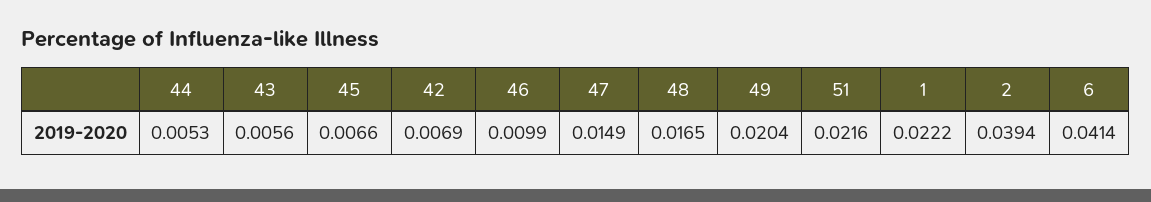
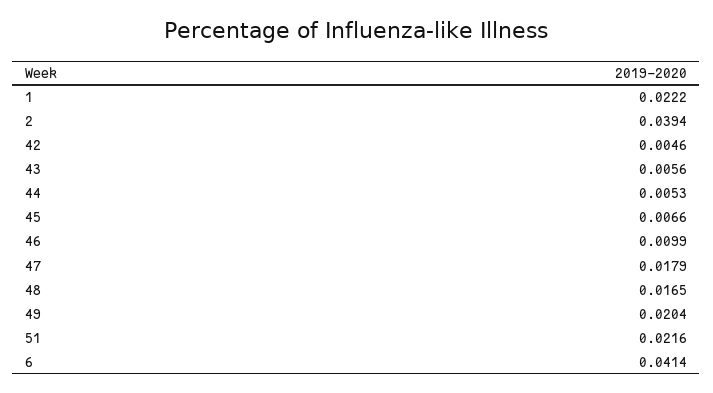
  {
    "44": 0.0053,
    "43": 0.0056,
    "45": 0.0066,
-   "42": 0.0069,
+   "42": 0.0046,
    "46": 0.0099,
-   "47": 0.0149,
+   "47": 0.0179,
    "48": 0.0165,
    "49": 0.0204,
    "51": 0.0216,
    "1": 0.0222,
    "2": 0.0394,
    "6": 0.0414
  }

